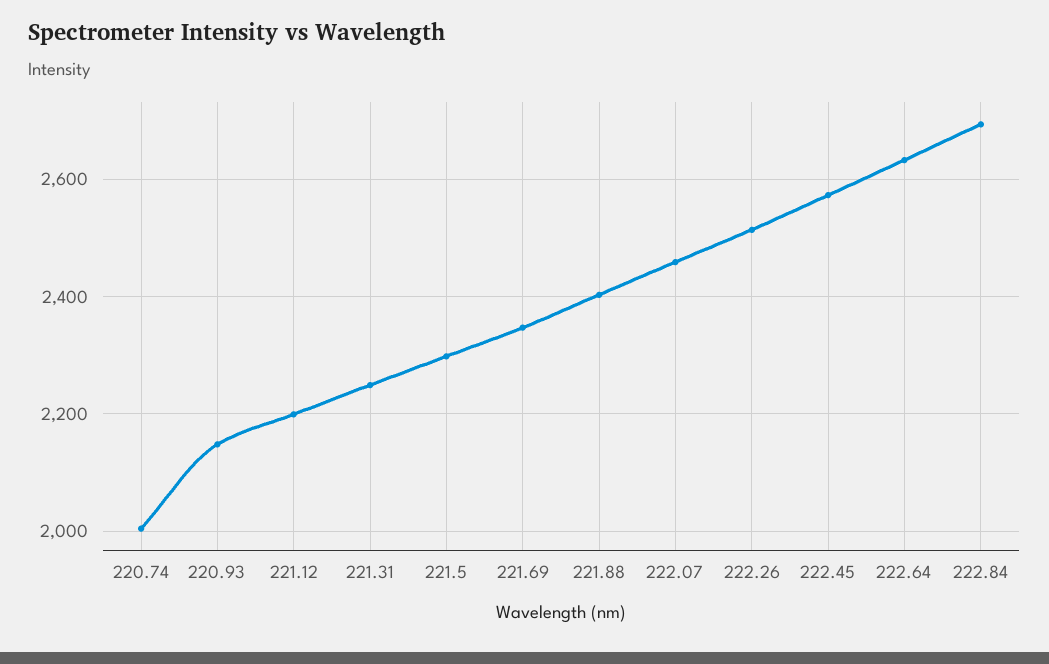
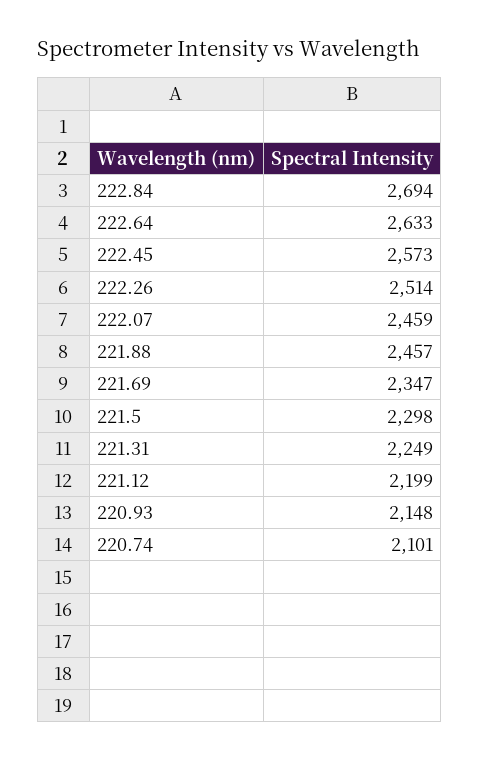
  {
-   "220.74": 2000,
+   "220.74": 2101,
    "220.93": 2148,
    "221.12": 2199,
    "221.31": 2249,
    "221.5": 2298,
    "221.69": 2347,
-   "221.88": 2400,
+   "221.88": 2457,
    "222.07": 2459,
    "222.26": 2514,
    "222.45": 2573,
    "222.64": 2633,
    "222.84": 2694
  }

